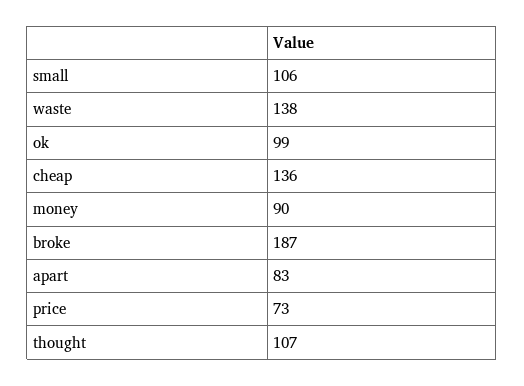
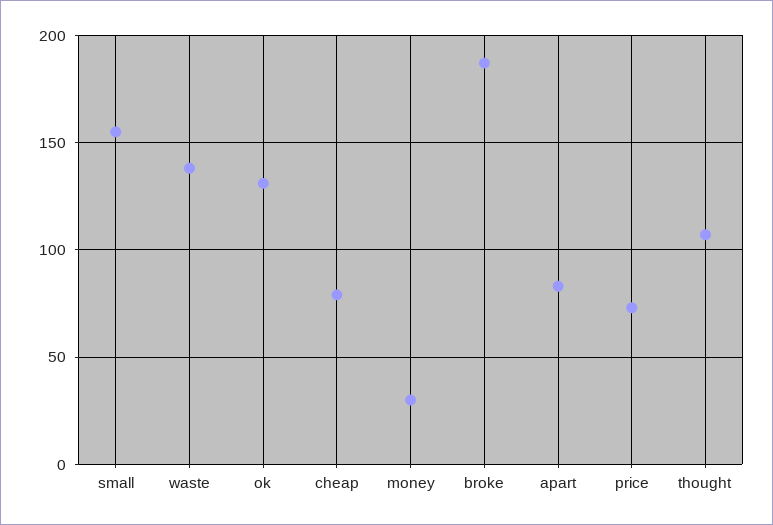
  {
-   "small": 106,
+   "small": 155,
    "waste": 138,
-   "ok": 99,
+   "ok": 130,
-   "cheap": 136,
+   "cheap": 80,
-   "money": 90,
+   "money": 30,
    "broke": 187,
    "apart": 83,
    "price": 73,
    "thought": 107
  }

